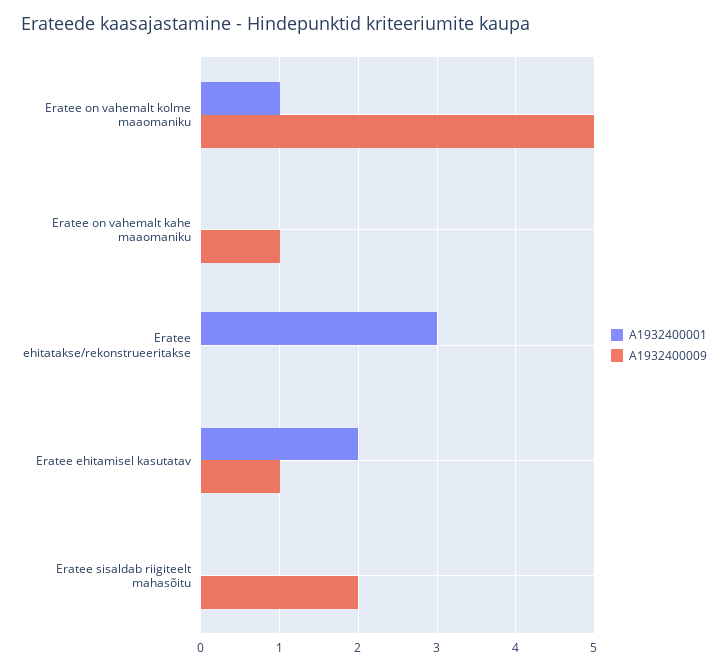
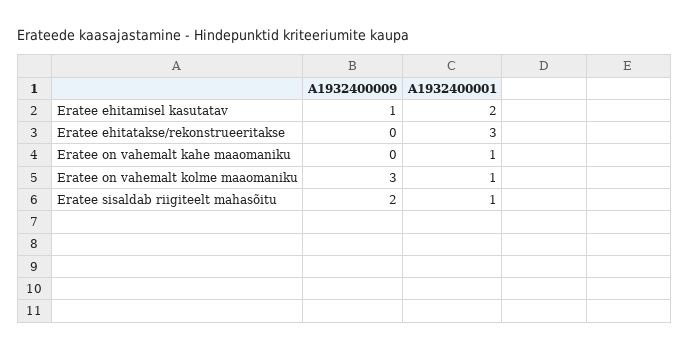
  {
    "A1932400001": {
      "Eratee on vahemalt kolme maaomaniku": 1,
-     "Eratee on vahemalt kahe maaomaniku": 0,
+     "Eratee on vahemalt kahe maaomaniku": 1,
      "Eratee ehitatakse/rekonstrueeritakse": 3,
      "Eratee ehitamisel kasutatav": 2,
-     "Eratee sisaldab riigiteelt mahasõitu": 0
+     "Eratee sisaldab riigiteelt mahasõitu": 1
    },
    "A1932400009": {
-     "Eratee on vahemalt kolme maaomaniku": 5,
+     "Eratee on vahemalt kolme maaomaniku": 3,
-     "Eratee on vahemalt kahe maaomaniku": 1,
+     "Eratee on vahemalt kahe maaomaniku": 0,
      "Eratee ehitatakse/rekonstrueeritakse": 0,
      "Eratee ehitamisel kasutatav": 1,
      "Eratee sisaldab riigiteelt mahasõitu": 2
    }
  }

